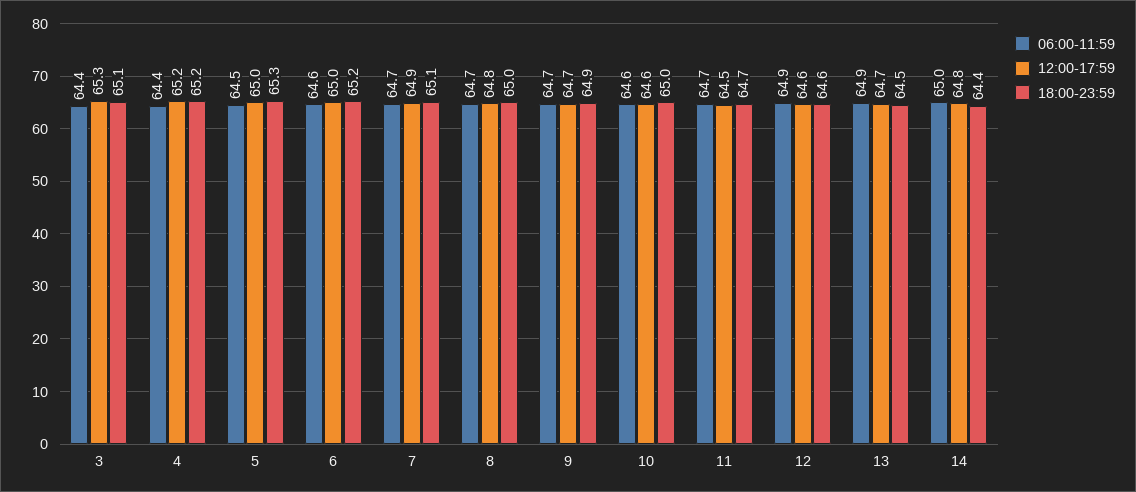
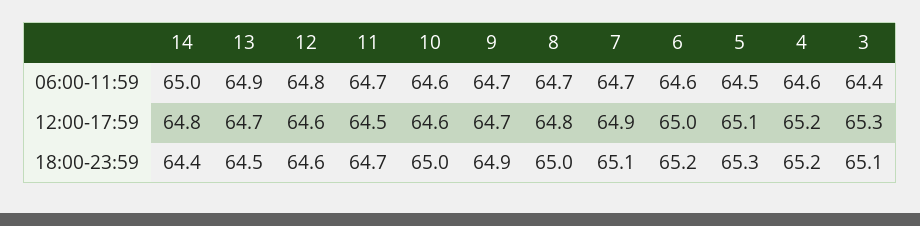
  {
    "06:00-11:59": {
      "3": 64.4,
-     "4": 64.4,
+     "4": 64.6,
      "5": 64.5,
      "6": 64.6,
      "7": 64.7,
      "8": 64.7,
      "9": 64.7,
      "10": 64.6,
      "11": 64.7,
-     "12": 64.9,
+     "12": 64.8,
      "13": 64.9,
      "14": 65
    },
    "12:00-17:59": {
      "3": 65.3,
      "4": 65.2,
-     "5": 65,
+     "5": 65.1,
      "6": 65,
      "7": 64.9,
      "8": 64.8,
      "9": 64.7,
      "10": 64.6,
      "11": 64.5,
      "12": 64.6,
      "13": 64.7,
      "14": 64.8
    },
    "18:00-23:59": {
      "3": 65.1,
      "4": 65.2,
      "5": 65.3,
      "6": 65.2,
      "7": 65.1,
      "8": 65,
      "9": 64.9,
      "10": 65,
      "11": 64.7,
      "12": 64.6,
      "13": 64.5,
      "14": 64.4
    }
  }

